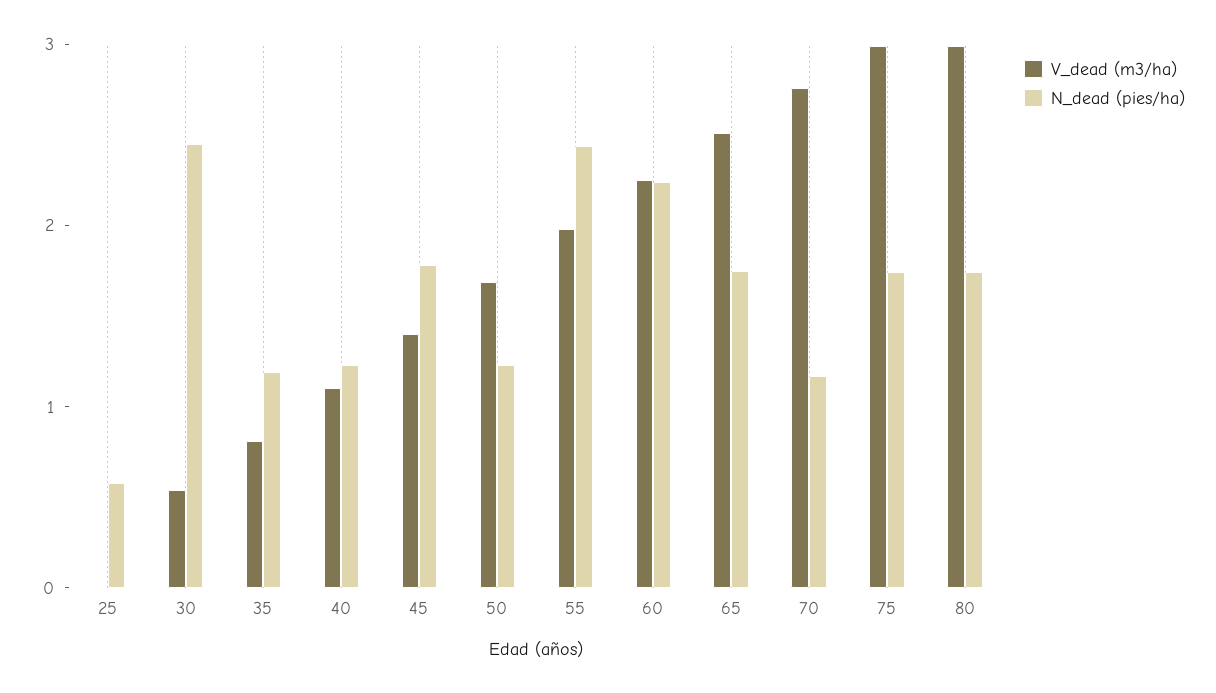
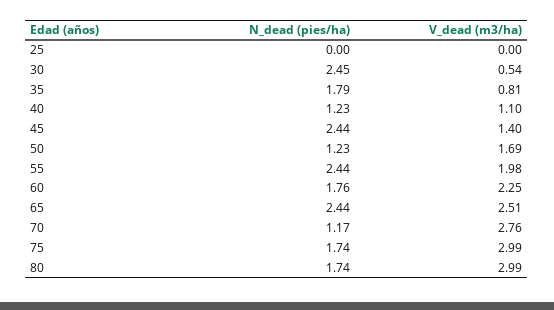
  {
    "V_dead (m3/ha)": {
      "25": 0,
      "30": 0.54,
      "35": 0.81,
      "40": 1.1,
      "45": 1.4,
      "50": 1.69,
      "55": 1.98,
      "60": 2.25,
      "65": 2.51,
      "70": 2.76,
      "75": 2.99,
      "80": 2.99
    },
    "N_dead (pies/ha)": {
-     "25": 0.6,
+     "25": 0,
      "30": 2.45,
-     "35": 1.2,
+     "35": 1.79,
      "40": 1.23,
-     "45": 1.8,
+     "45": 2.44,
      "50": 1.23,
      "55": 2.44,
-     "60": 2.2,
+     "60": 1.76,
-     "65": 1.8,
+     "65": 2.44,
      "70": 1.17,
      "75": 1.74,
      "80": 1.74
    }
  }

